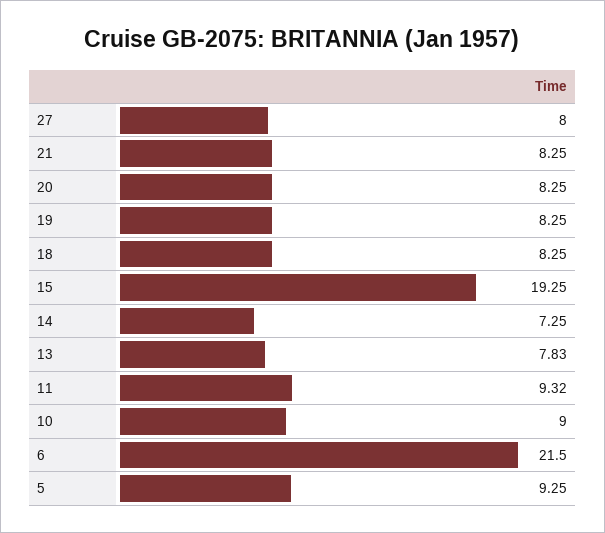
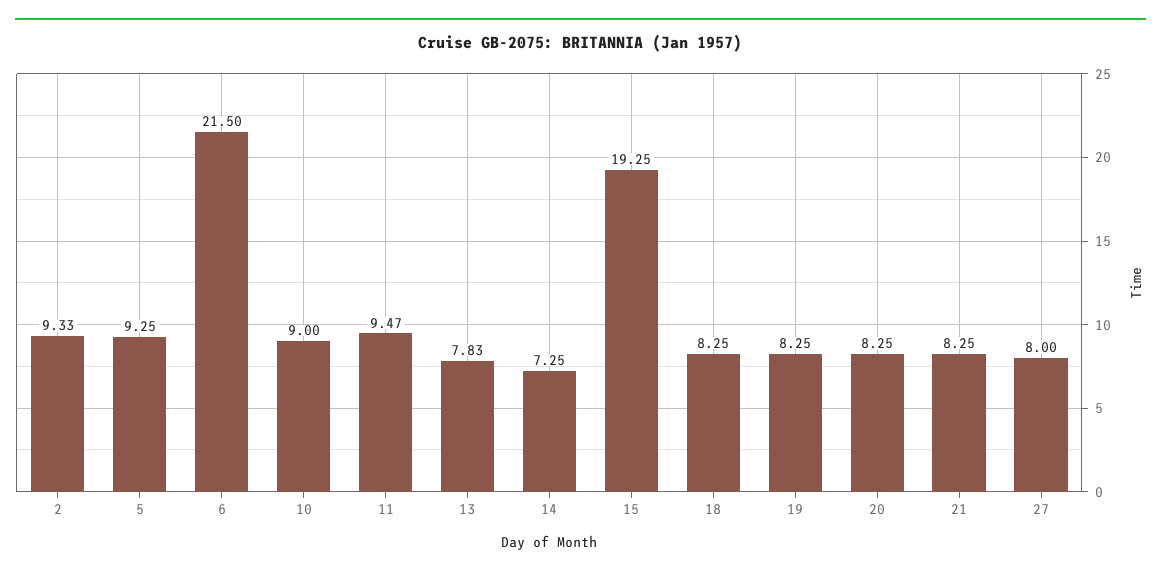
  {
    "27": 8,
    "21": 8.25,
    "20": 8.25,
    "19": 8.25,
    "18": 8.25,
    "15": 19.25,
    "14": 7.25,
    "13": 7.83,
-   "11": 9.32,
+   "11": 9.47,
    "10": 9,
    "6": 21.5,
-   "5": 9.25
+   "5": 9.25,
+   "2": 9.33
  }

